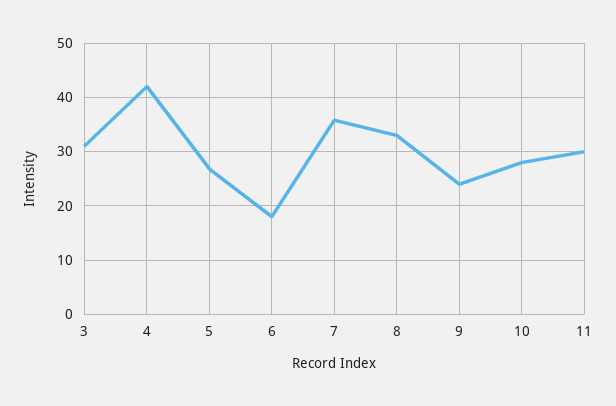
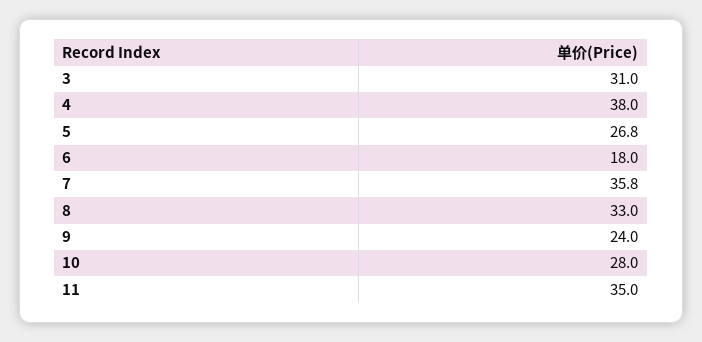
  {
    "3": 31,
-   "4": 42,
+   "4": 38,
    "5": 26.8,
    "6": 18,
    "7": 35.8,
    "8": 33,
    "9": 24,
    "10": 28,
-   "11": 30
+   "11": 35
  }

